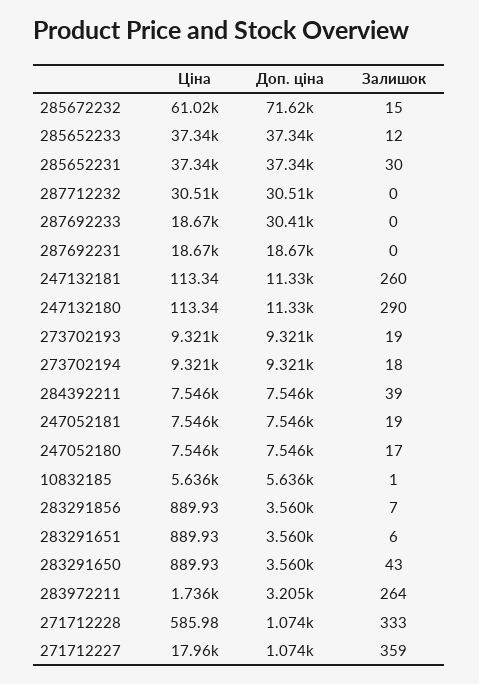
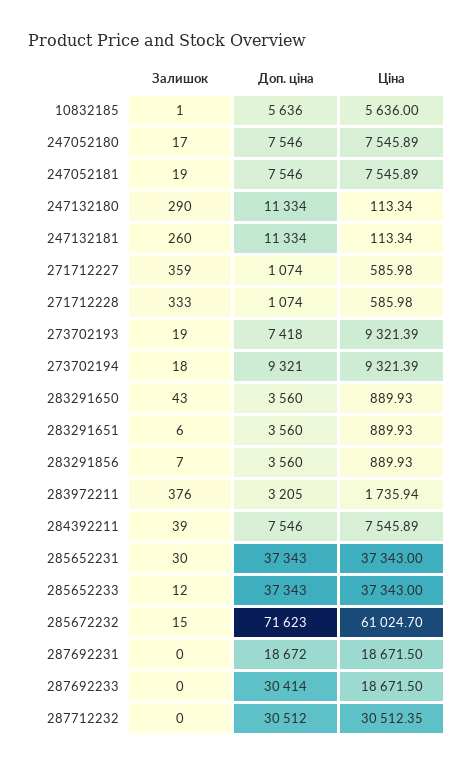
  {
    "Ціна": {
      "285672232": 61024.7,
      "285652233": 37343,
      "285652231": 37343,
      "287712232": 30512.35,
      "287692233": 18671.5,
      "287692231": 18671.5,
      "247132181": 113.34,
      "247132180": 113.34,
      "273702193": 9321.39,
      "273702194": 9321.39,
      "284392211": 7545.89,
      "247052181": 7545.89,
      "247052180": 7545.89,
      "10832185": 5636,
      "283291856": 889.93,
      "283291651": 889.93,
      "283291650": 889.93,
      "283972211": 1735.94,
      "271712228": 585.98,
-     "271712227": 17960
+     "271712227": 585.98
    },
    "Доп. ціна": {
      "285672232": 71623,
      "285652233": 37343,
      "285652231": 37343,
      "287712232": 30512,
      "287692233": 30414,
      "287692231": 18672,
      "247132181": 11334,
      "247132180": 11334,
-     "273702193": 9321,
+     "273702193": 7418,
      "273702194": 9321,
      "284392211": 7546,
      "247052181": 7546,
      "247052180": 7546,
      "10832185": 5636,
      "283291856": 3560,
      "283291651": 3560,
      "283291650": 3560,
      "283972211": 3205,
      "271712228": 1074,
      "271712227": 1074
    },
    "Залишок": {
      "285672232": 15,
      "285652233": 12,
      "285652231": 30,
      "287712232": 0,
      "287692233": 0,
      "287692231": 0,
      "247132181": 260,
      "247132180": 290,
      "273702193": 19,
      "273702194": 18,
      "284392211": 39,
      "247052181": 19,
      "247052180": 17,
      "10832185": 1,
      "283291856": 7,
      "283291651": 6,
      "283291650": 43,
-     "283972211": 264,
+     "283972211": 376,
      "271712228": 333,
      "271712227": 359
    }
  }

